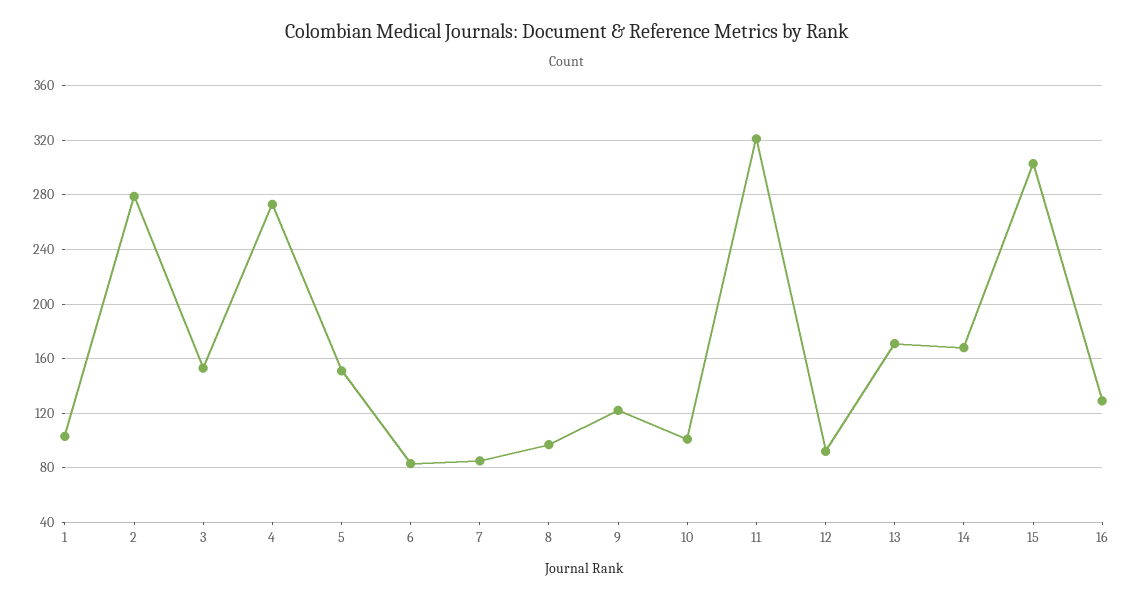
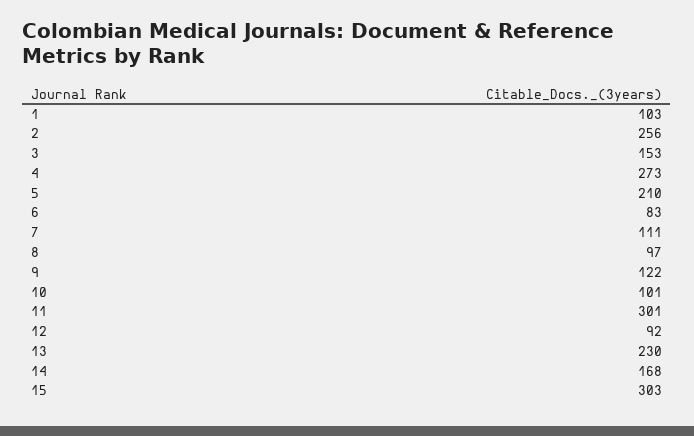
  {
    "1": 103,
-   "2": 280,
+   "2": 256,
    "3": 153,
    "4": 273,
-   "5": 150,
+   "5": 210,
    "6": 83,
-   "7": 85,
+   "7": 111,
    "8": 97,
    "9": 122,
    "10": 101,
-   "11": 320,
+   "11": 301,
    "12": 92,
-   "13": 170,
+   "13": 230,
    "14": 168,
-   "15": 303,
+   "15": 303
-   "16": 130
  }

